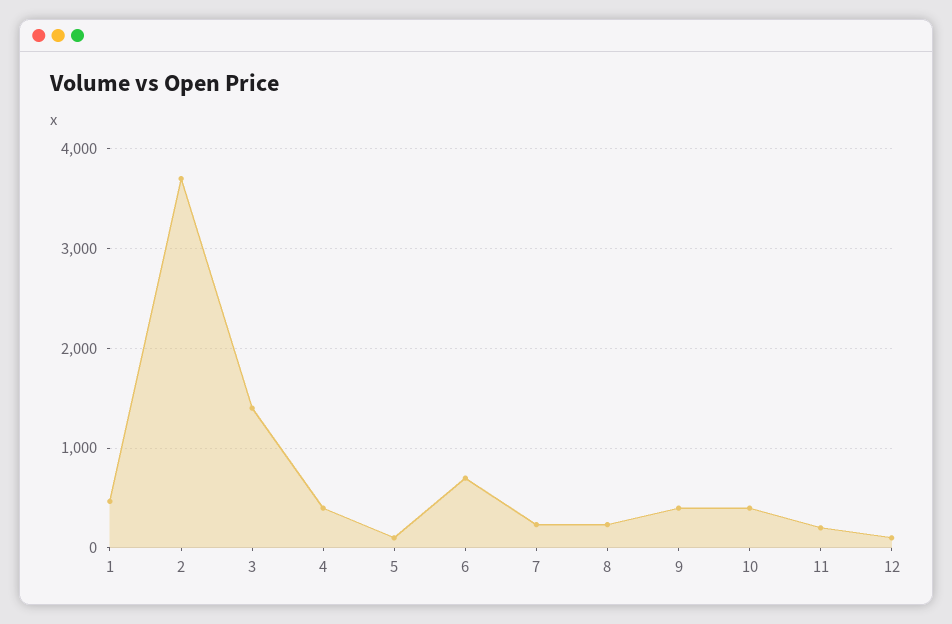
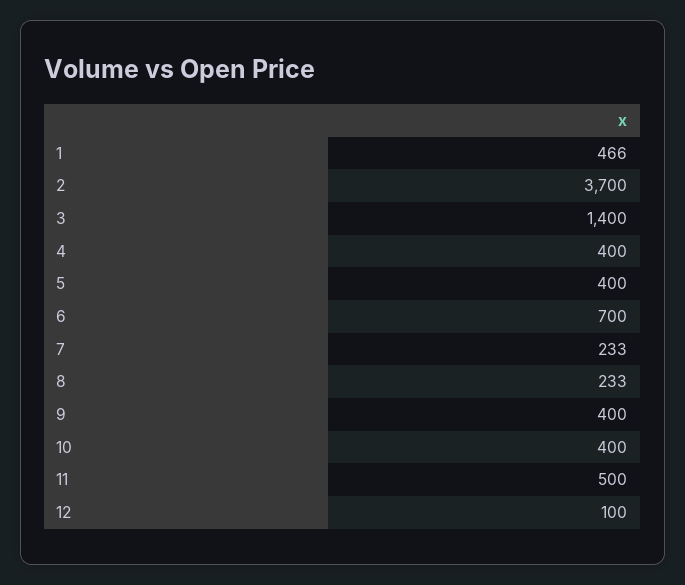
  {
    "1": 466,
    "2": 3700,
    "3": 1400,
    "4": 400,
-   "5": 100,
+   "5": 400,
    "6": 700,
    "7": 233,
    "8": 233,
    "9": 400,
    "10": 400,
-   "11": 200,
+   "11": 500,
    "12": 100
  }

